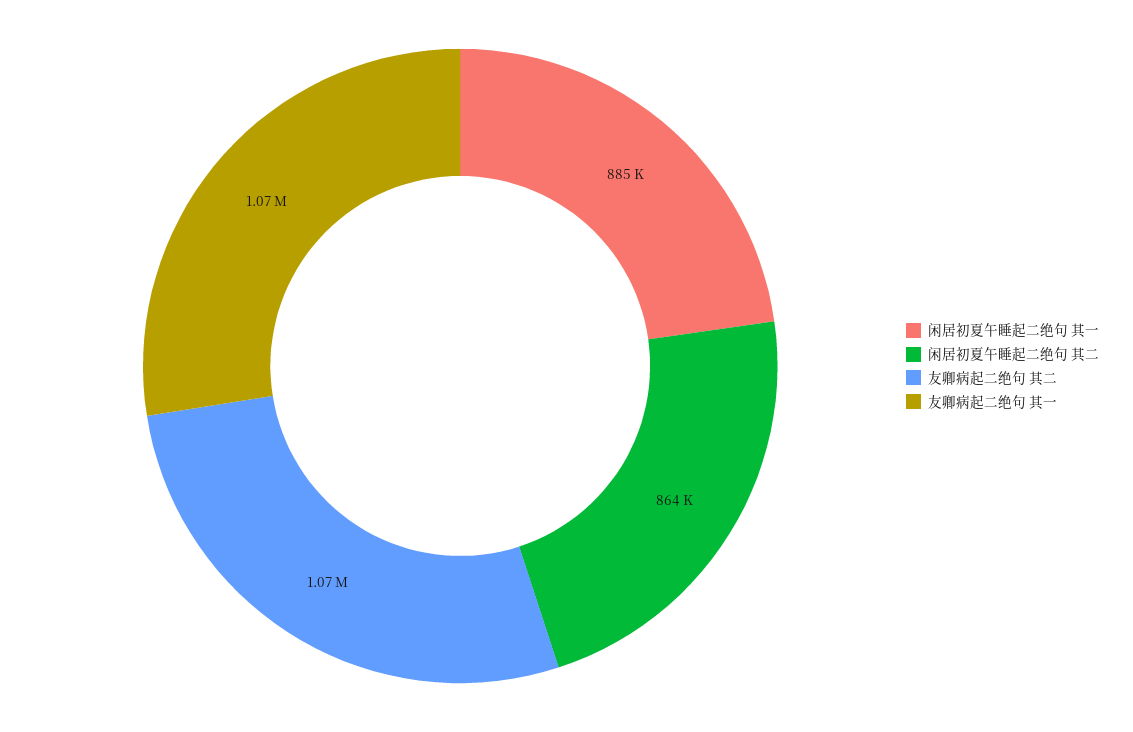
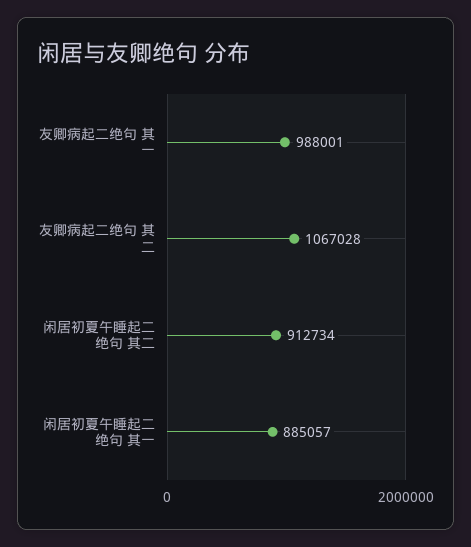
  {
    "闲居初夏午睡起二绝句 其一": 885057,
-   "闲居初夏午睡起二绝句 其二": 864000,
+   "闲居初夏午睡起二绝句 其二": 912734,
    "友卿病起二绝句 其二": 1067028,
-   "友卿病起二绝句 其一": 1070000
+   "友卿病起二绝句 其一": 988001
  }

